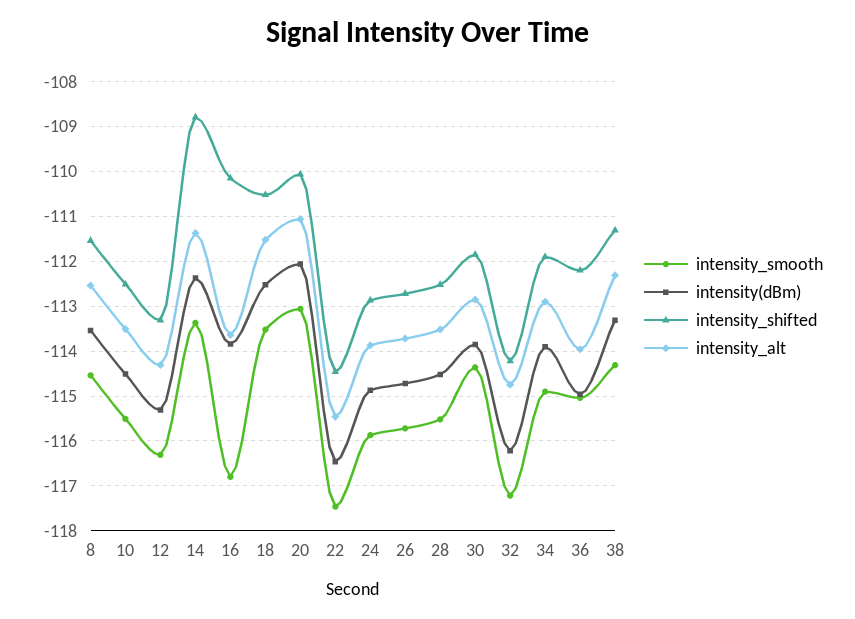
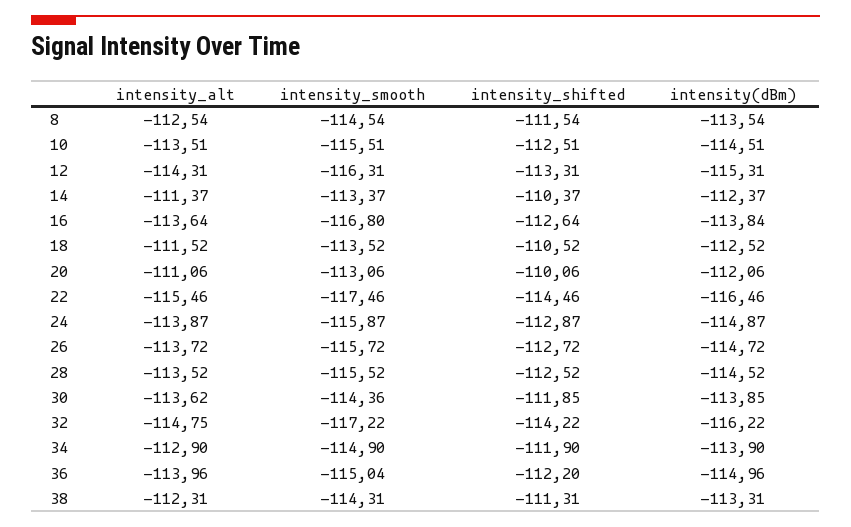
  {
    "intensity_smooth": {
      "8": -114.54,
      "10": -115.51,
      "12": -116.31,
      "14": -113.37,
      "16": -116.8,
      "18": -113.52,
      "20": -113.06,
      "22": -117.46,
      "24": -115.87,
      "26": -115.72,
      "28": -115.52,
      "30": -114.36,
      "32": -117.22,
      "34": -114.9,
      "36": -115.04,
      "38": -114.31
    },
    "intensity(dBm)": {
      "8": -113.54,
      "10": -114.51,
      "12": -115.31,
      "14": -112.37,
      "16": -113.84,
      "18": -112.52,
      "20": -112.06,
      "22": -116.46,
      "24": -114.87,
      "26": -114.72,
      "28": -114.52,
      "30": -113.85,
      "32": -116.22,
      "34": -113.9,
      "36": -114.96,
      "38": -113.31
    },
    "intensity_shifted": {
      "8": -111.54,
      "10": -112.51,
      "12": -113.31,
-     "14": -108.8,
+     "14": -110.37,
-     "16": -110.2,
+     "16": -112.64,
      "18": -110.52,
      "20": -110.06,
      "22": -114.46,
      "24": -112.87,
      "26": -112.72,
      "28": -112.52,
      "30": -111.85,
      "32": -114.22,
      "34": -111.9,
      "36": -112.2,
      "38": -111.31
    },
    "intensity_alt": {
      "8": -112.54,
      "10": -113.51,
      "12": -114.31,
      "14": -111.37,
      "16": -113.64,
      "18": -111.52,
      "20": -111.06,
      "22": -115.46,
      "24": -113.87,
      "26": -113.72,
      "28": -113.52,
-     "30": -112.8,
+     "30": -113.62,
      "32": -114.75,
      "34": -112.9,
      "36": -113.96,
      "38": -112.31
    }
  }

